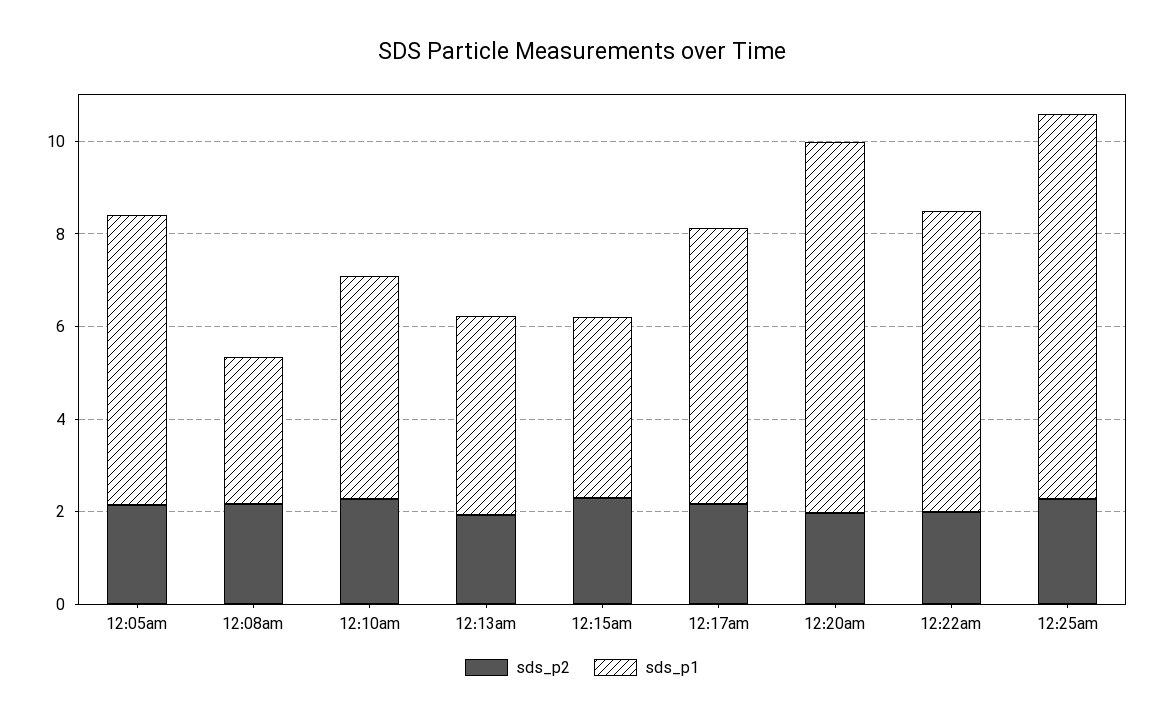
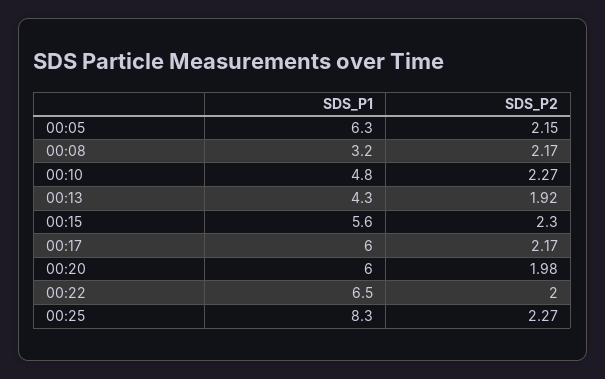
  {
    "sds_p2": {
      "12:05am": 2.15,
      "12:08am": 2.17,
      "12:10am": 2.27,
      "12:13am": 1.92,
      "12:15am": 2.3,
      "12:17am": 2.17,
      "12:20am": 1.98,
      "12:22am": 2,
      "12:25am": 2.27
    },
    "sds_p1": {
      "12:05am": 6.3,
      "12:08am": 3.2,
      "12:10am": 4.8,
      "12:13am": 4.3,
-     "12:15am": 4,
+     "12:15am": 5.6,
      "12:17am": 6,
-     "12:20am": 8,
+     "12:20am": 6,
      "12:22am": 6.5,
      "12:25am": 8.3
    }
  }

